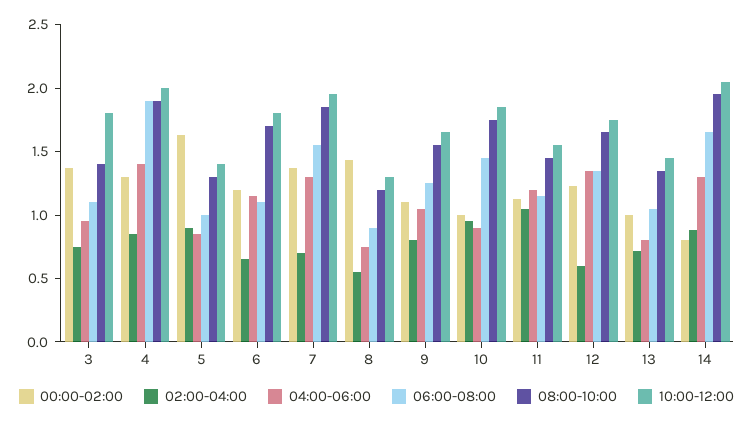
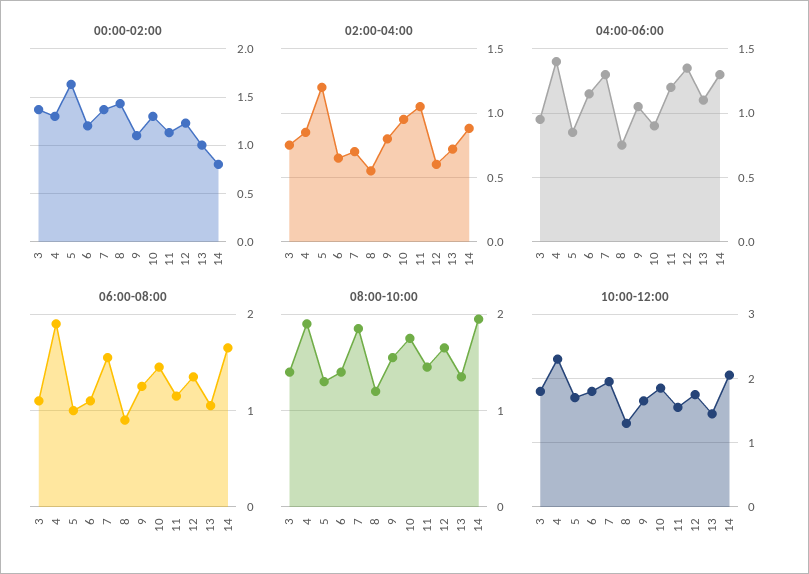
  {
    "00:00-02:00": {
      "3": 1.4,
      "4": 1.3,
      "5": 1.6,
      "6": 1.2,
      "7": 1.4,
      "8": 1.4,
      "9": 1.1,
-     "10": 1,
+     "10": 1.3,
      "11": 1.1,
      "12": 1.2,
      "13": 1,
      "14": 0.8
    },
    "02:00-04:00": {
      "3": 0.75,
      "4": 0.85,
-     "5": 0.9,
+     "5": 1.2,
      "6": 0.65,
      "7": 0.7,
      "8": 0.55,
      "9": 0.8,
      "10": 0.95,
      "11": 1.05,
      "12": 0.6,
      "13": 0.7,
      "14": 0.9
    },
    "04:00-06:00": {
      "3": 0.95,
      "4": 1.4,
      "5": 0.85,
      "6": 1.15,
      "7": 1.3,
      "8": 0.75,
      "9": 1.05,
      "10": 0.9,
      "11": 1.2,
      "12": 1.35,
-     "13": 0.8,
+     "13": 1.1,
      "14": 1.3
    },
    "06:00-08:00": {
      "3": 1.1,
      "4": 1.9,
      "5": 1,
      "6": 1.1,
      "7": 1.6,
      "8": 0.9,
      "9": 1.3,
      "10": 1.5,
      "11": 1.2,
      "12": 1.4,
      "13": 1.1,
      "14": 1.7
    },
    "08:00-10:00": {
      "3": 1.4,
      "4": 1.9,
      "5": 1.3,
-     "6": 1.7,
+     "6": 1.4,
      "7": 1.9,
      "8": 1.2,
      "9": 1.6,
      "10": 1.8,
      "11": 1.5,
      "12": 1.7,
      "13": 1.4,
      "14": 2
    },
    "10:00-12:00": {
      "3": 1.8,
-     "4": 2,
+     "4": 2.3,
-     "5": 1.4,
+     "5": 1.7,
      "6": 1.8,
      "7": 2,
      "8": 1.3,
      "9": 1.7,
      "10": 1.9,
      "11": 1.6,
      "12": 1.8,
      "13": 1.5,
      "14": 2.1
    }
  }

